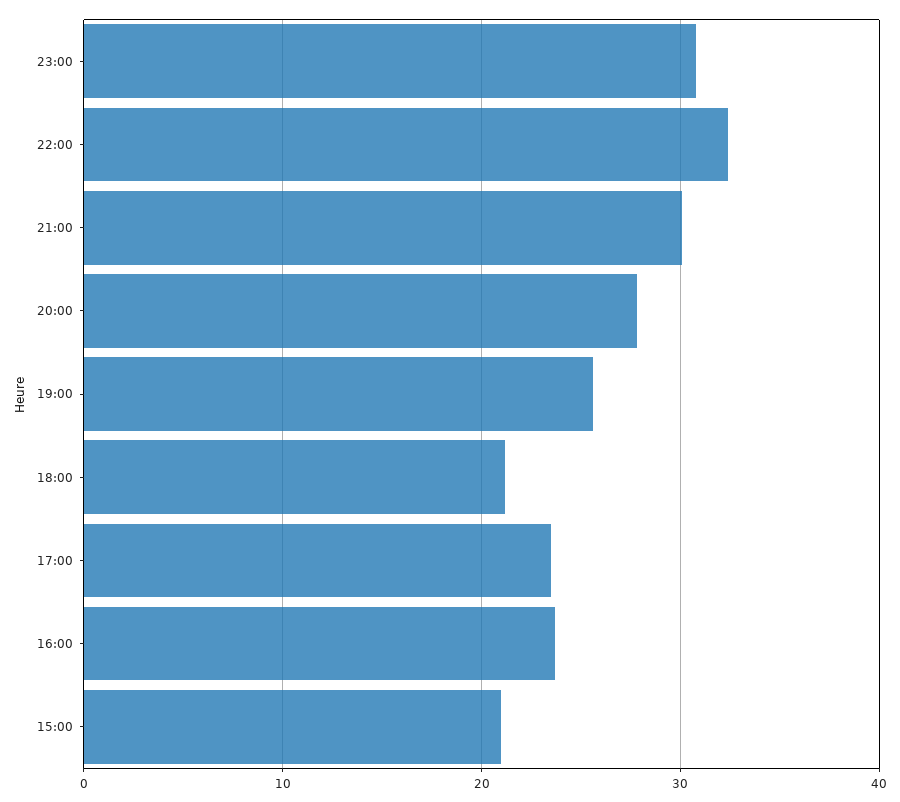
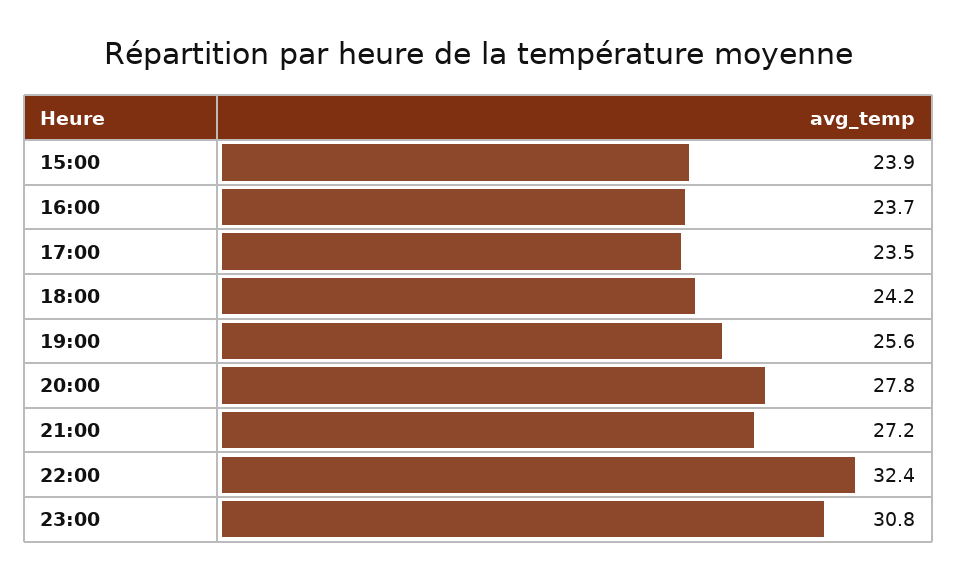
  {
    "23:00": 30.8,
    "22:00": 32.4,
-   "21:00": 30,
+   "21:00": 27.2,
    "20:00": 27.8,
    "19:00": 25.6,
-   "18:00": 21,
+   "18:00": 24.2,
    "17:00": 23.5,
    "16:00": 23.7,
-   "15:00": 21
+   "15:00": 23.9
  }

